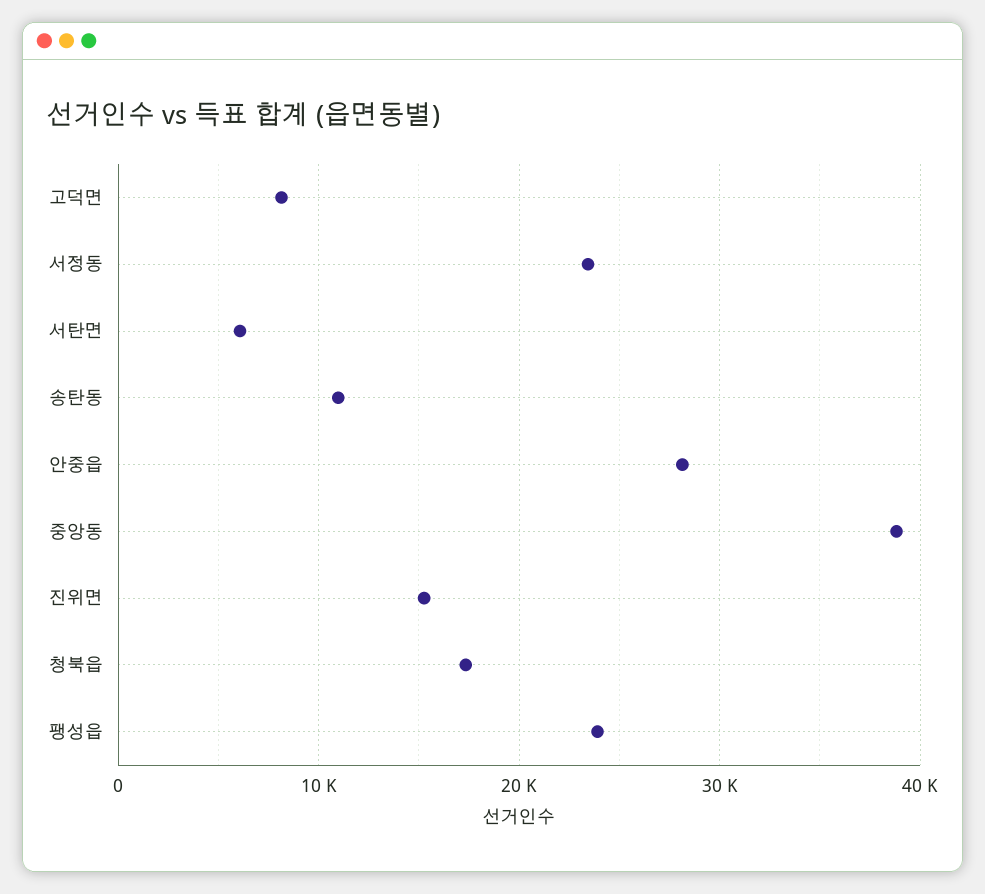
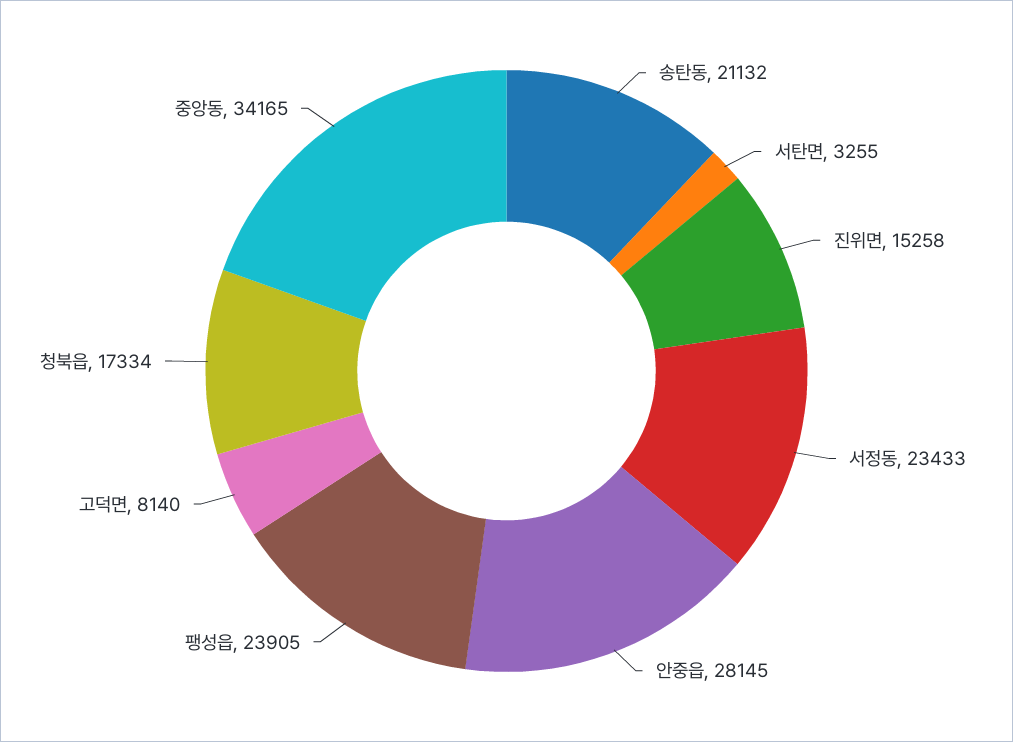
  {
    "고덕면": 8140,
    "서정동": 23433,
-   "서탄면": 6000,
+   "서탄면": 3255,
-   "송탄동": 11000,
+   "송탄동": 21132,
    "안중읍": 28145,
-   "중앙동": 39000,
+   "중앙동": 34165,
    "진위면": 15258,
    "청북읍": 17334,
    "팽성읍": 23905
  }

